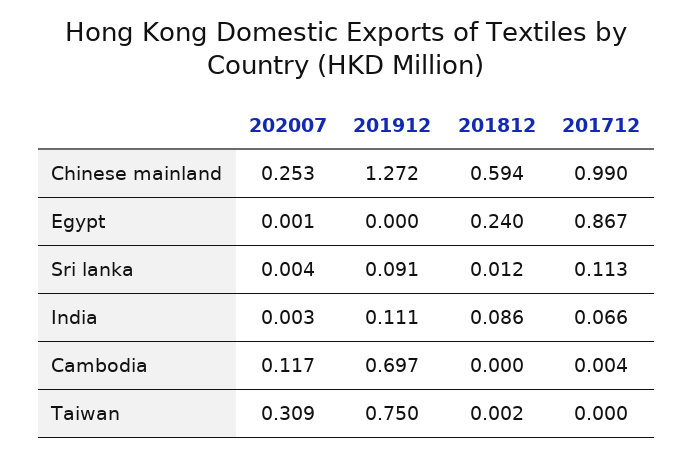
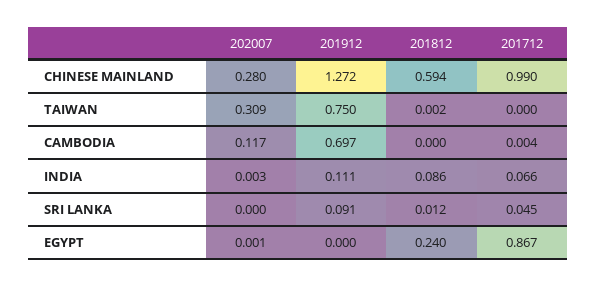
  {
    "202007": {
-     "Chinese mainland": 0.253,
+     "Chinese mainland": 0.28,
      "Egypt": 0.001,
-     "Sri lanka": 0.004,
+     "Sri lanka": 0,
      "India": 0.003,
      "Cambodia": 0.117,
      "Taiwan": 0.309
    },
    "201912": {
      "Chinese mainland": 1.272,
      "Egypt": 0,
      "Sri lanka": 0.091,
      "India": 0.111,
      "Cambodia": 0.697,
      "Taiwan": 0.75
    },
    "201812": {
      "Chinese mainland": 0.594,
      "Egypt": 0.24,
      "Sri lanka": 0.012,
      "India": 0.086,
      "Cambodia": 0,
      "Taiwan": 0.002
    },
    "201712": {
      "Chinese mainland": 0.99,
      "Egypt": 0.867,
-     "Sri lanka": 0.113,
+     "Sri lanka": 0.045,
      "India": 0.066,
      "Cambodia": 0.004,
      "Taiwan": 0
    }
  }

